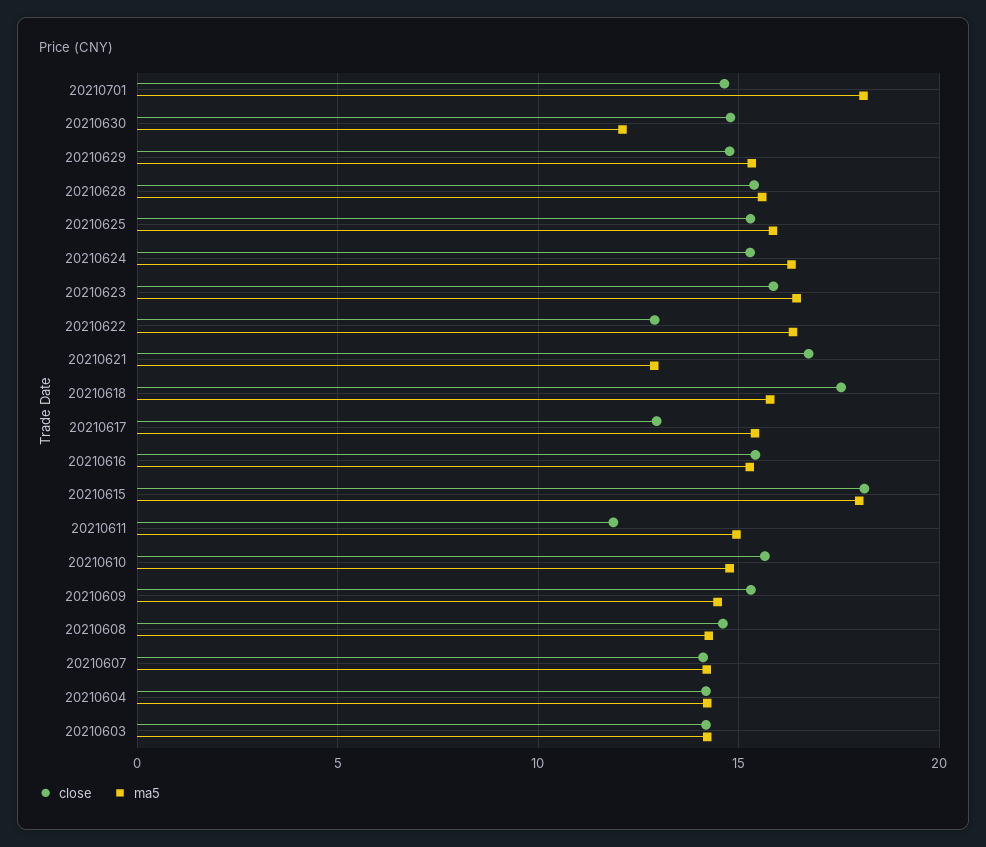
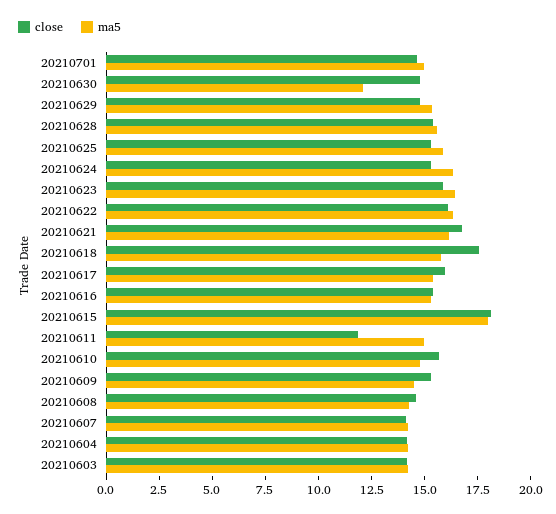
  {
    "close": {
      "20210701": 14.5,
      "20210630": 15,
      "20210629": 15,
      "20210628": 15.5,
      "20210625": 15.5,
      "20210624": 15.5,
      "20210623": 16,
-     "20210622": 13,
+     "20210622": 16,
      "20210621": 16.5,
      "20210618": 17.5,
-     "20210617": 13,
+     "20210617": 16,
      "20210616": 15.5,
      "20210615": 18,
      "20210611": 12,
      "20210610": 15.5,
      "20210609": 15.5,
      "20210608": 14.5,
      "20210607": 14,
      "20210604": 14,
      "20210603": 14
    },
    "ma5": {
-     "20210701": 18,
+     "20210701": 15,
      "20210630": 12,
      "20210629": 15.5,
      "20210628": 15.5,
      "20210625": 16,
      "20210624": 16.5,
      "20210623": 16.5,
      "20210622": 16.5,
-     "20210621": 13,
+     "20210621": 16,
      "20210618": 16,
      "20210617": 15.5,
      "20210616": 15.5,
      "20210615": 18,
      "20210611": 15,
      "20210610": 15,
      "20210609": 14.5,
      "20210608": 14.5,
      "20210607": 14,
      "20210604": 14,
      "20210603": 14
    }
  }

